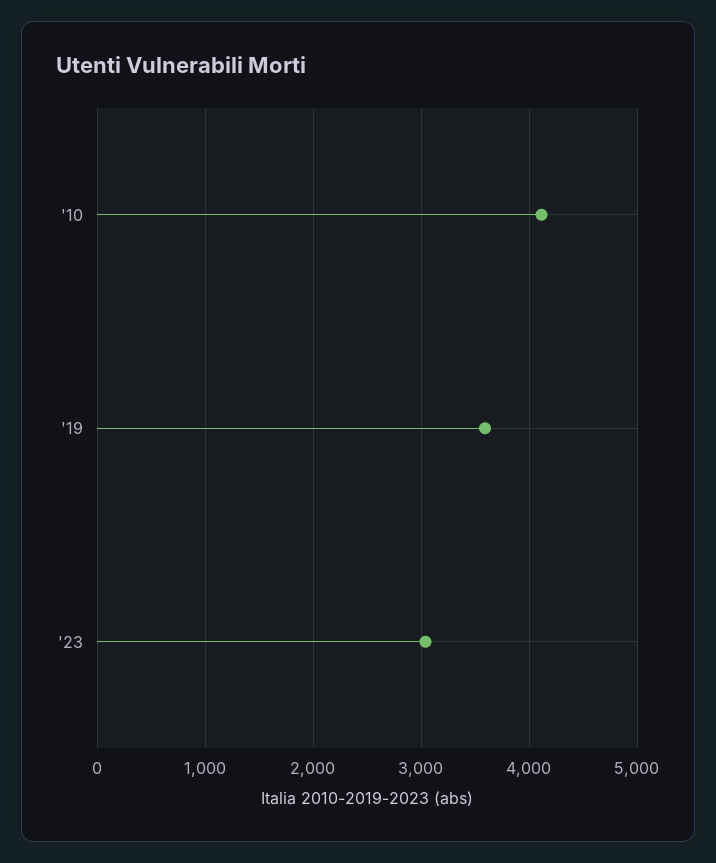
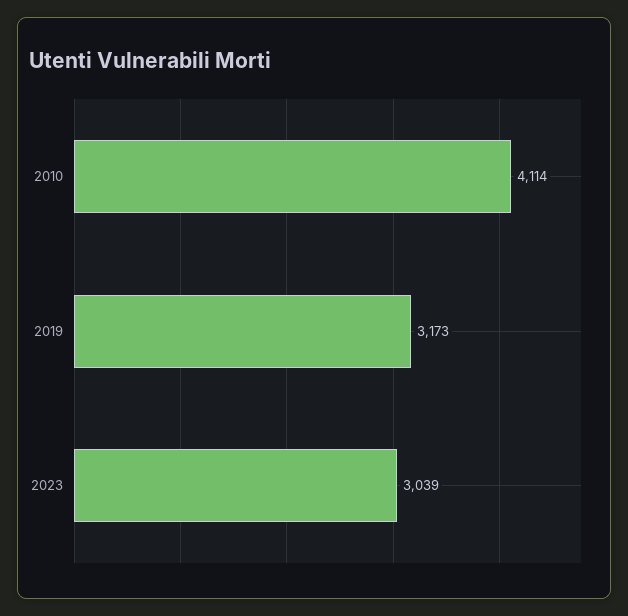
  {
    "'10": 4114,
-   "'19": 3600,
+   "'19": 3173,
    "'23": 3039
  }

